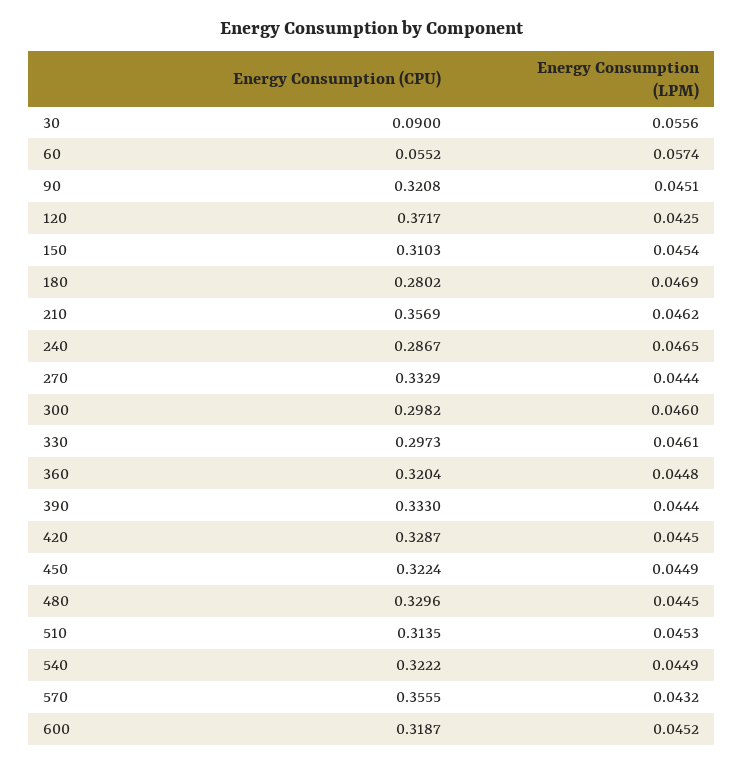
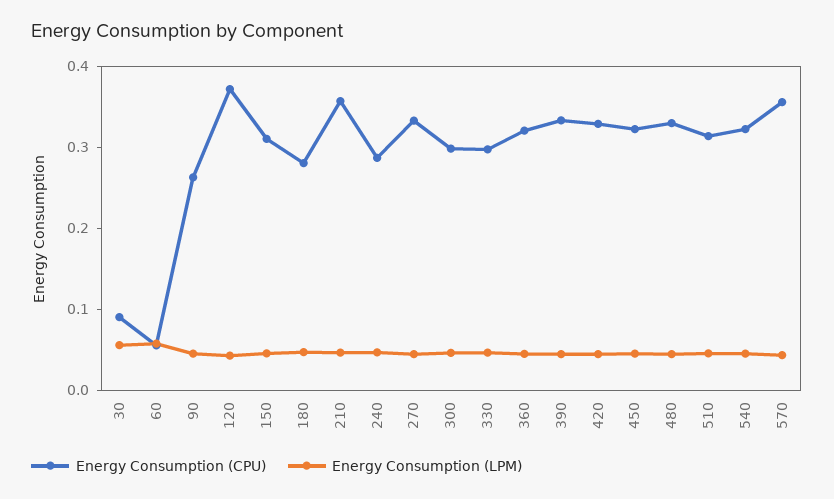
  {
    "Energy Consumption (CPU)": {
      "30": 0.09,
      "60": 0.0552,
-     "90": 0.3208,
+     "90": 0.26,
      "120": 0.3717,
      "150": 0.3103,
      "180": 0.2802,
      "210": 0.3569,
      "240": 0.2867,
      "270": 0.3329,
      "300": 0.2982,
      "330": 0.2973,
      "360": 0.3204,
      "390": 0.333,
      "420": 0.3287,
      "450": 0.3224,
      "480": 0.3296,
      "510": 0.3135,
      "540": 0.3222,
-     "570": 0.3555,
+     "570": 0.3555
-     "600": 0.3187
    },
    "Energy Consumption (LPM)": {
      "30": 0.0556,
      "60": 0.0574,
      "90": 0.0451,
      "120": 0.0425,
      "150": 0.0454,
      "180": 0.0469,
      "210": 0.0462,
      "240": 0.0465,
      "270": 0.0444,
      "300": 0.046,
      "330": 0.0461,
      "360": 0.0448,
      "390": 0.0444,
      "420": 0.0445,
      "450": 0.0449,
      "480": 0.0445,
      "510": 0.0453,
      "540": 0.0449,
-     "570": 0.0432,
+     "570": 0.0432
-     "600": 0.0452
    }
  }

